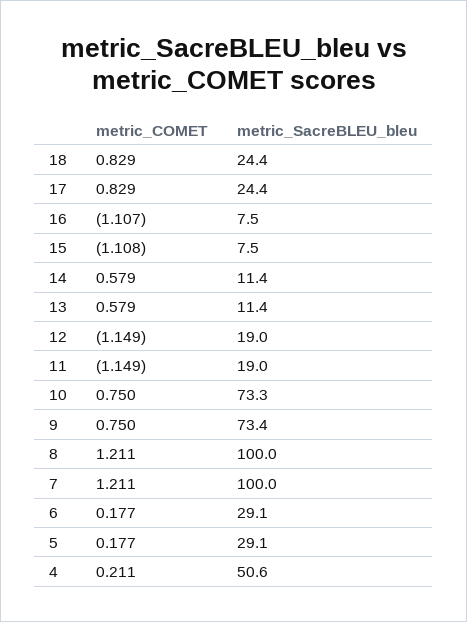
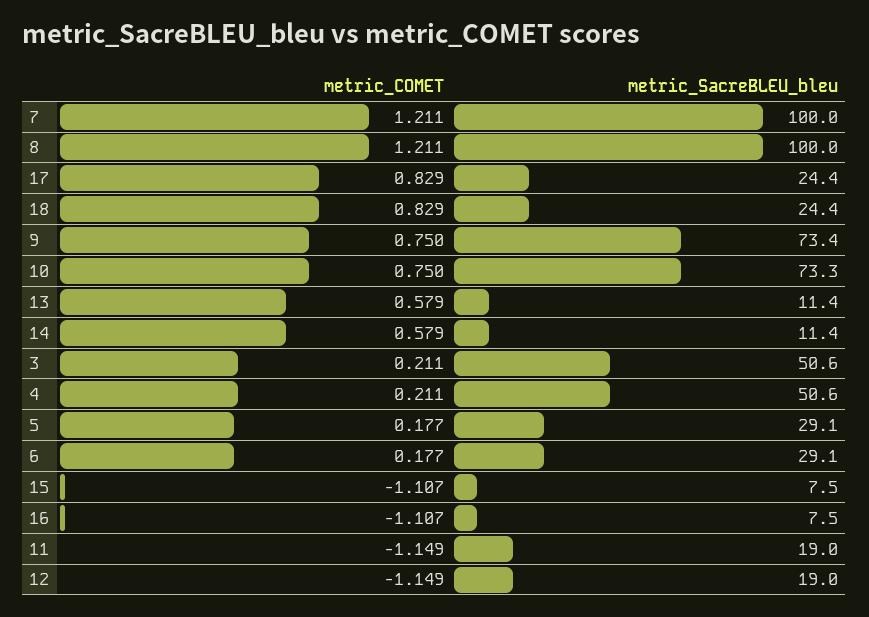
  {
    "metric_COMET": {
      "18": 0.829,
      "17": 0.829,
      "16": -1.107,
-     "15": -1.108,
+     "15": -1.107,
      "14": 0.579,
      "13": 0.579,
      "12": -1.149,
      "11": -1.149,
      "10": 0.75,
      "9": 0.75,
      "8": 1.211,
      "7": 1.211,
      "6": 0.177,
      "5": 0.177,
-     "4": 0.211
+     "4": 0.211,
+     "3": 0.211
    },
    "metric_SacreBLEU_bleu": {
      "18": 24.4,
      "17": 24.4,
      "16": 7.5,
      "15": 7.5,
      "14": 11.4,
      "13": 11.4,
      "12": 19,
      "11": 19,
      "10": 73.3,
      "9": 73.4,
      "8": 100,
      "7": 100,
      "6": 29.1,
      "5": 29.1,
-     "4": 50.6
+     "4": 50.6,
+     "3": 50.6
    }
  }

